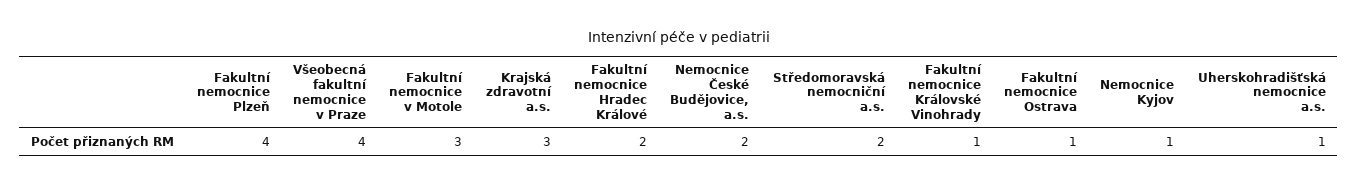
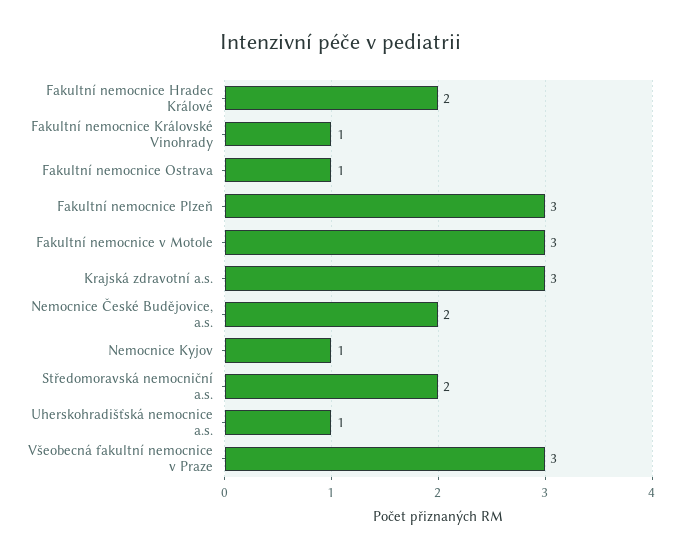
  {
-   "Fakultní nemocnice Plzeň": 4,
+   "Fakultní nemocnice Plzeň": 3,
-   "Všeobecná fakultní nemocnice v Praze": 4,
+   "Všeobecná fakultní nemocnice v Praze": 3,
    "Fakultní nemocnice v Motole": 3,
    "Krajská zdravotní a.s.": 3,
    "Fakultní nemocnice Hradec Králové": 2,
    "Nemocnice České Budějovice, a.s.": 2,
    "Středomoravská nemocniční a.s.": 2,
    "Fakultní nemocnice Královské Vinohrady": 1,
    "Fakultní nemocnice Ostrava": 1,
    "Nemocnice Kyjov": 1,
    "Uherskohradišťská nemocnice a.s.": 1
  }

